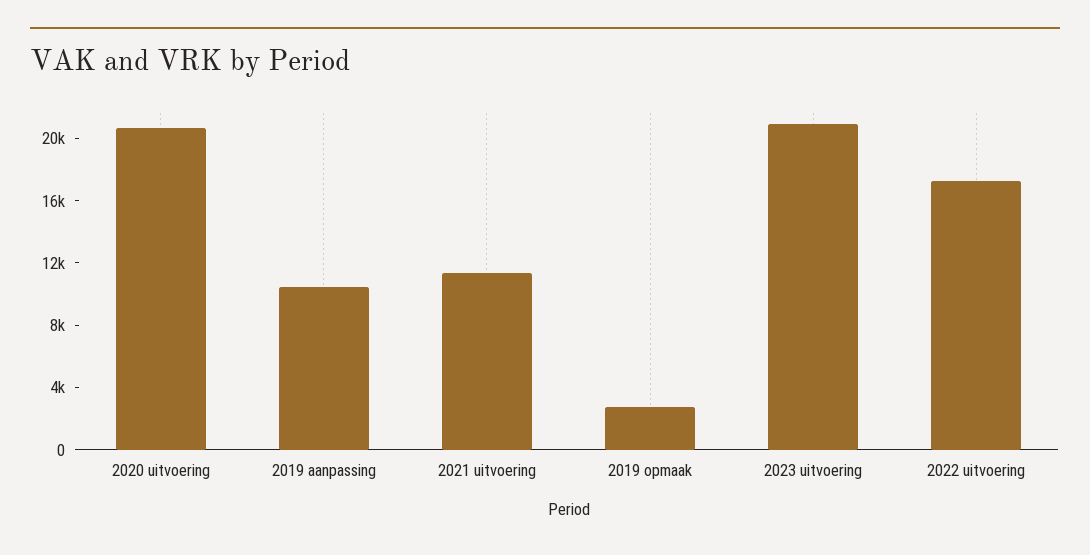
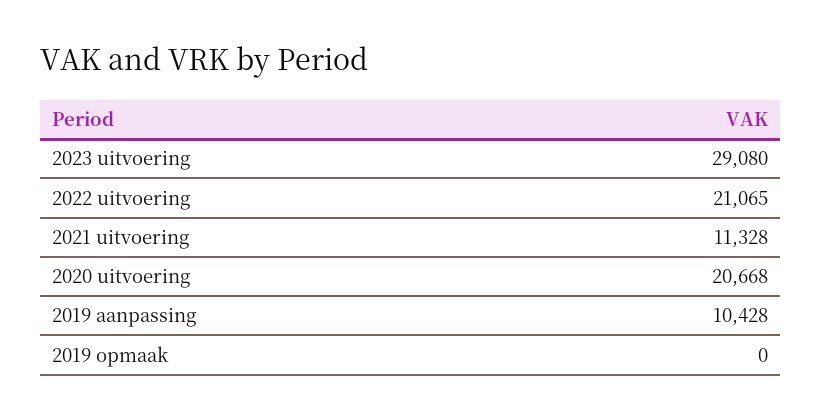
  {
    "2020 uitvoering": 20668,
    "2019 aanpassing": 10428,
    "2021 uitvoering": 11328,
-   "2019 opmaak": 3000,
+   "2019 opmaak": 0,
-   "2023 uitvoering": 21000,
+   "2023 uitvoering": 29080,
-   "2022 uitvoering": 17000
+   "2022 uitvoering": 21065
  }

